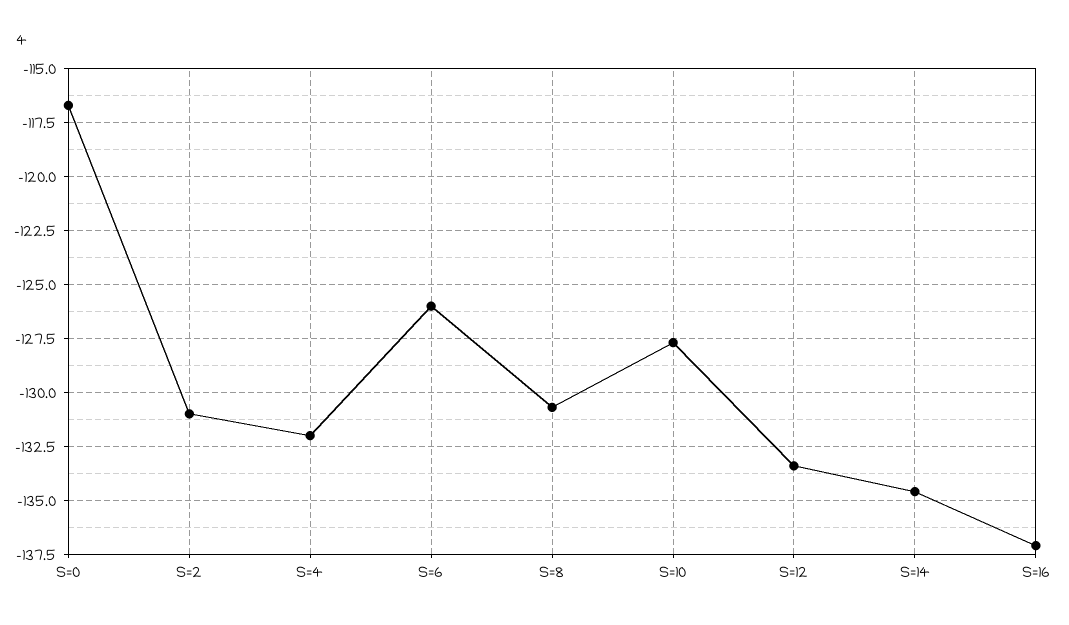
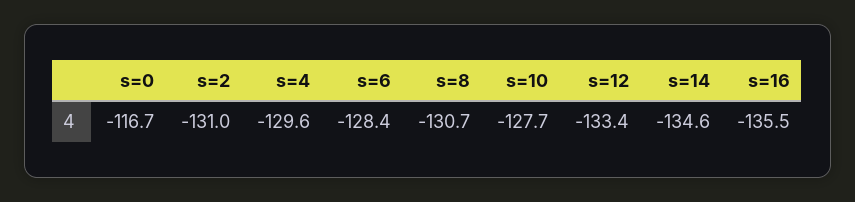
  {
    "S=0": -116.7,
    "S=2": -131,
-   "S=4": -132,
+   "S=4": -129.6,
-   "S=6": -126,
+   "S=6": -128.4,
    "S=8": -130.7,
    "S=10": -127.7,
    "S=12": -133.4,
    "S=14": -134.6,
-   "S=16": -137
+   "S=16": -135.5
  }

